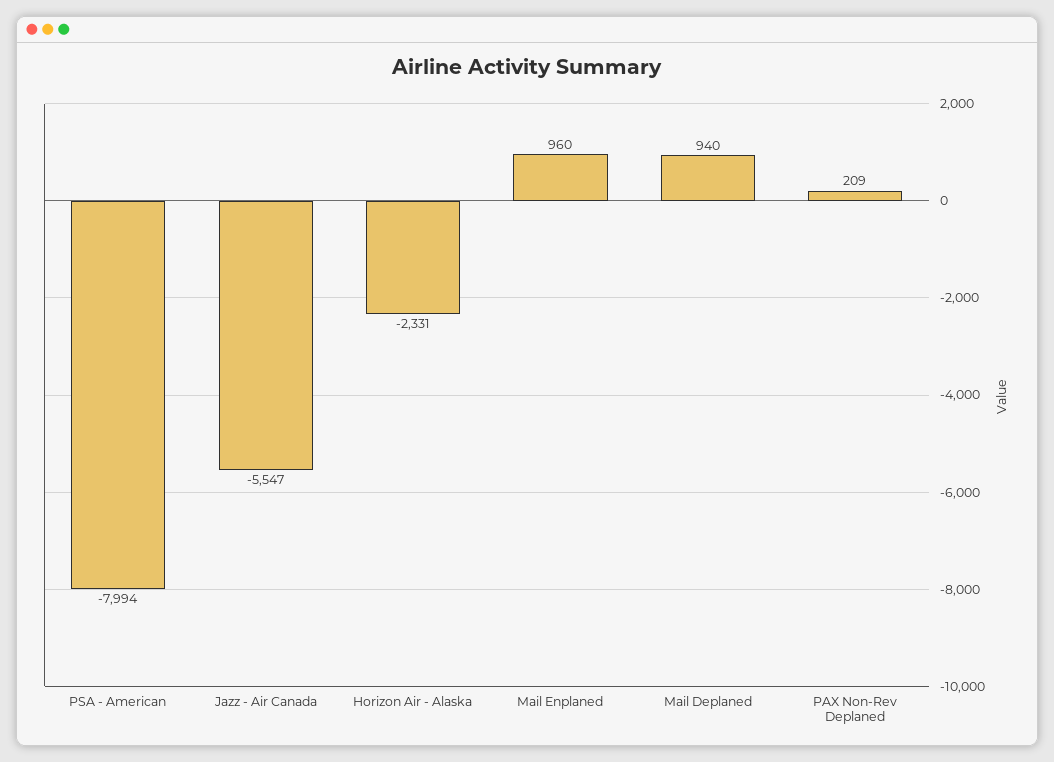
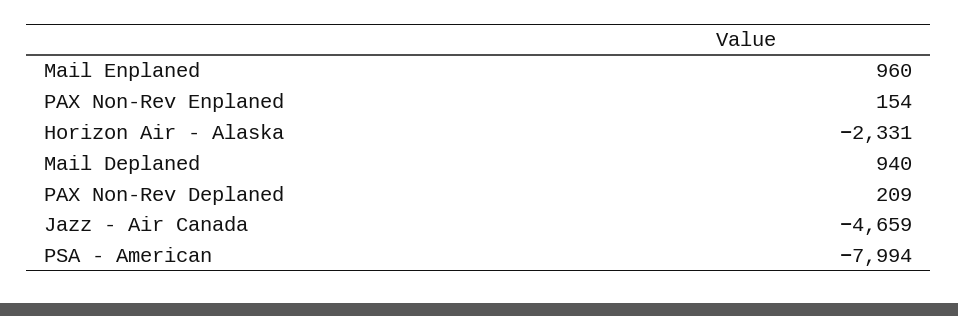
  {
    "PSA - American": -7994,
-   "Jazz - Air Canada": -5547,
+   "Jazz - Air Canada": -4659,
    "Horizon Air - Alaska": -2331,
    "Mail Enplaned": 960,
    "Mail Deplaned": 940,
-   "PAX Non-Rev Deplaned": 209
+   "PAX Non-Rev Deplaned": 209,
+   "PAX Non-Rev Enplaned": 154
  }

